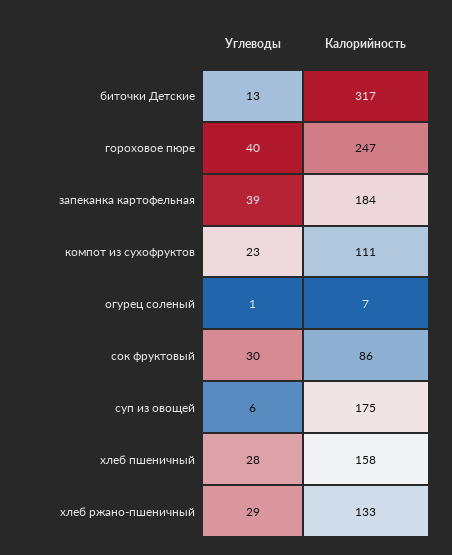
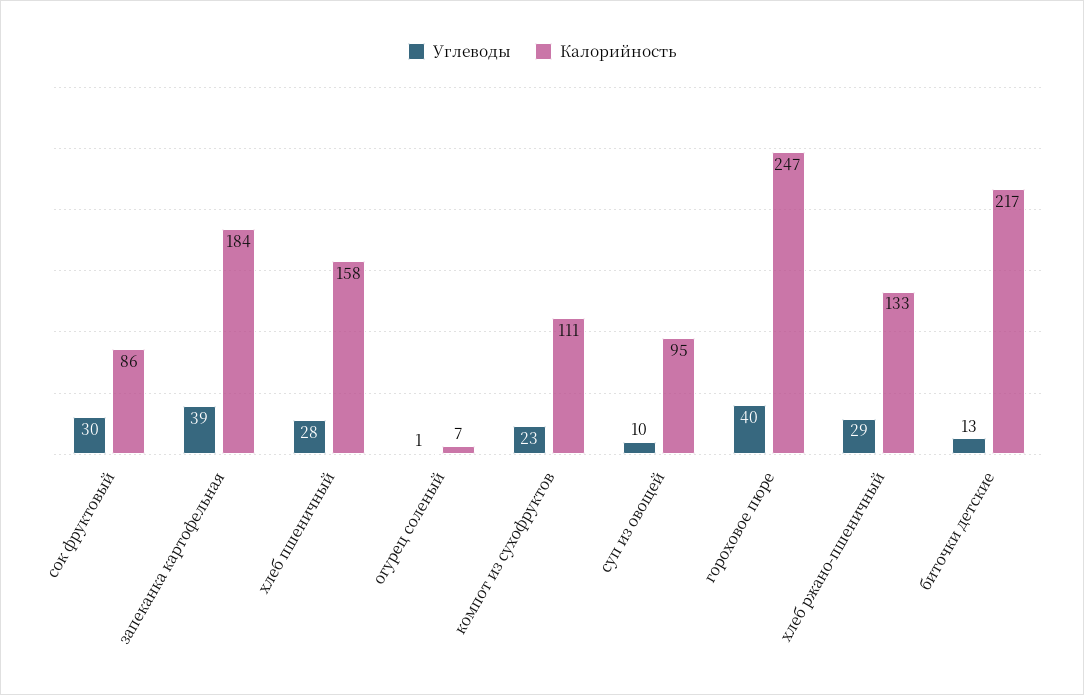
  {
    "Углеводы": {
      "биточки Детские": 13,
      "гороховое пюре": 40,
      "запеканка картофельная": 39,
      "компот из сухофруктов": 23,
      "огурец соленый": 1,
      "сок фруктовый": 30,
-     "суп из овощей": 6,
+     "суп из овощей": 10,
      "хлеб пшеничный": 28,
      "хлеб ржано-пшеничный": 29
    },
    "Калорийность": {
-     "биточки Детские": 317,
+     "биточки Детские": 217,
      "гороховое пюре": 247,
      "запеканка картофельная": 184,
      "компот из сухофруктов": 111,
      "огурец соленый": 7,
      "сок фруктовый": 86,
-     "суп из овощей": 175,
+     "суп из овощей": 95,
      "хлеб пшеничный": 158,
      "хлеб ржано-пшеничный": 133
    }
  }

